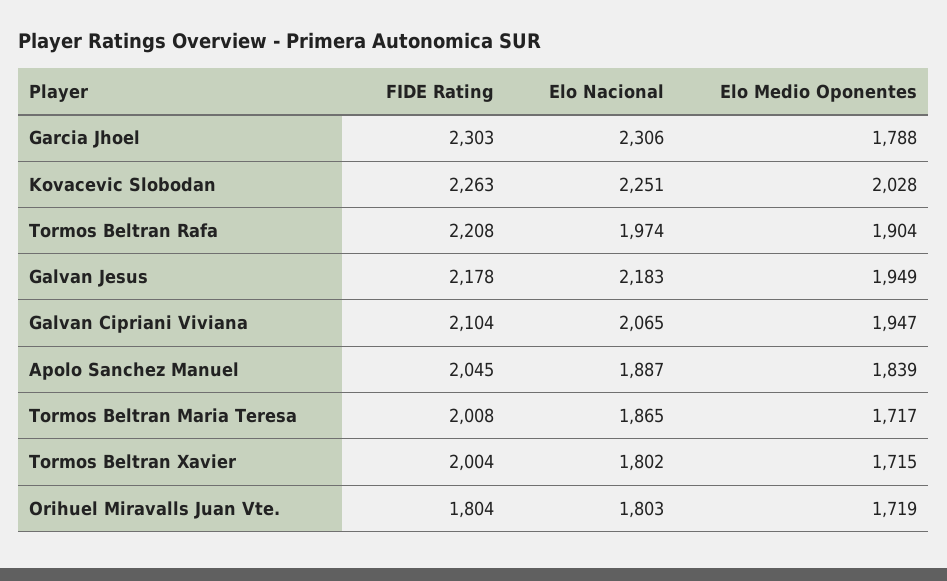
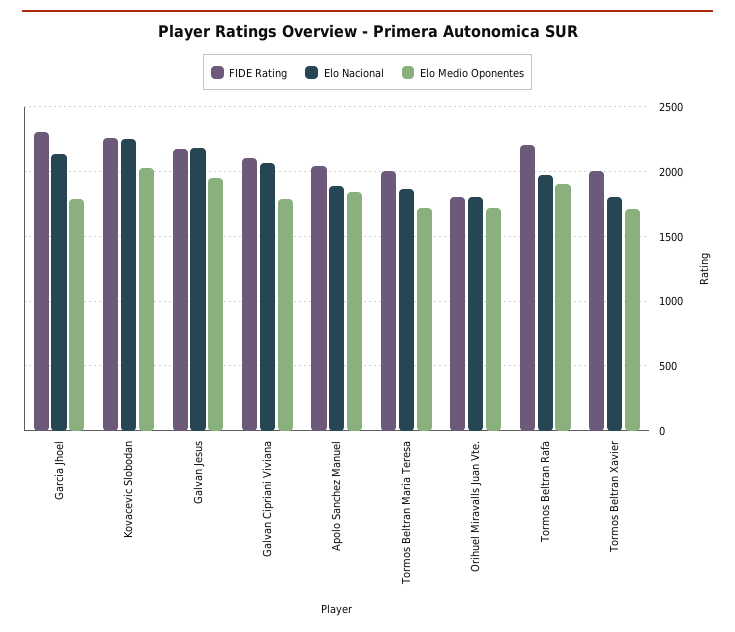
  {
    "FIDE Rating": {
      "Garcia Jhoel": 2303,
      "Kovacevic Slobodan": 2263,
      "Tormos Beltran Rafa": 2208,
      "Galvan Jesus": 2178,
      "Galvan Cipriani Viviana": 2104,
      "Apolo Sanchez Manuel": 2045,
      "Tormos Beltran Maria Teresa": 2008,
      "Tormos Beltran Xavier": 2004,
      "Orihuel Miravalls Juan Vte.": 1804
    },
    "Elo Nacional": {
-     "Garcia Jhoel": 2306,
+     "Garcia Jhoel": 2150,
      "Kovacevic Slobodan": 2251,
      "Tormos Beltran Rafa": 1974,
      "Galvan Jesus": 2183,
      "Galvan Cipriani Viviana": 2065,
      "Apolo Sanchez Manuel": 1887,
      "Tormos Beltran Maria Teresa": 1865,
      "Tormos Beltran Xavier": 1802,
      "Orihuel Miravalls Juan Vte.": 1803
    },
    "Elo Medio Oponentes": {
      "Garcia Jhoel": 1788,
      "Kovacevic Slobodan": 2028,
      "Tormos Beltran Rafa": 1904,
      "Galvan Jesus": 1949,
-     "Galvan Cipriani Viviana": 1947,
+     "Galvan Cipriani Viviana": 1800,
      "Apolo Sanchez Manuel": 1839,
      "Tormos Beltran Maria Teresa": 1717,
      "Tormos Beltran Xavier": 1715,
      "Orihuel Miravalls Juan Vte.": 1719
    }
  }

